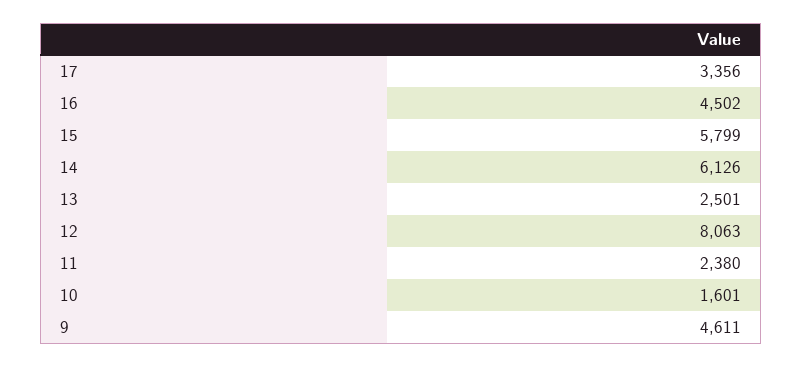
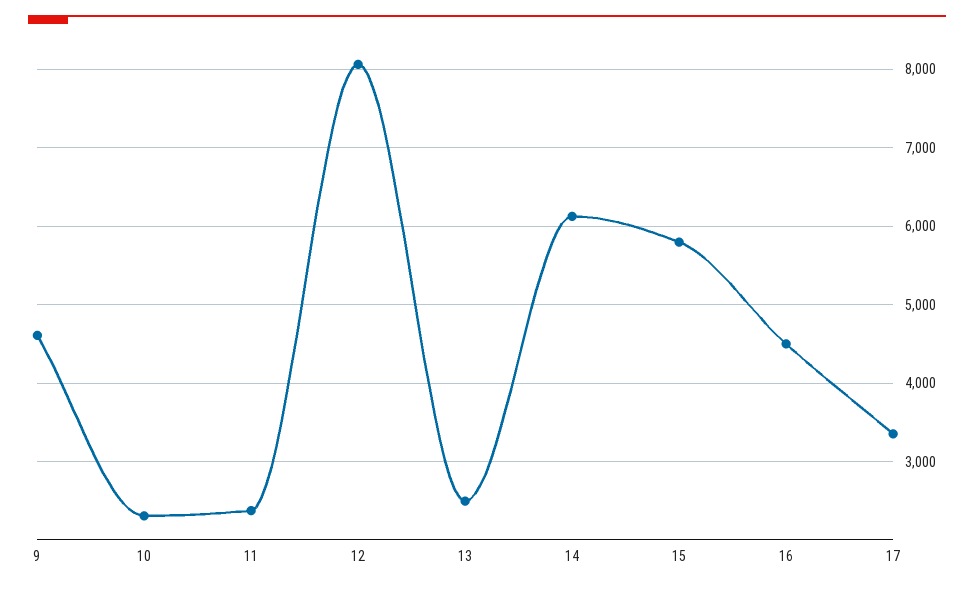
  {
    "17": 3356,
    "16": 4502,
    "15": 5799,
    "14": 6126,
    "13": 2501,
    "12": 8063,
    "11": 2380,
-   "10": 1601,
+   "10": 2300,
    "9": 4611
  }

